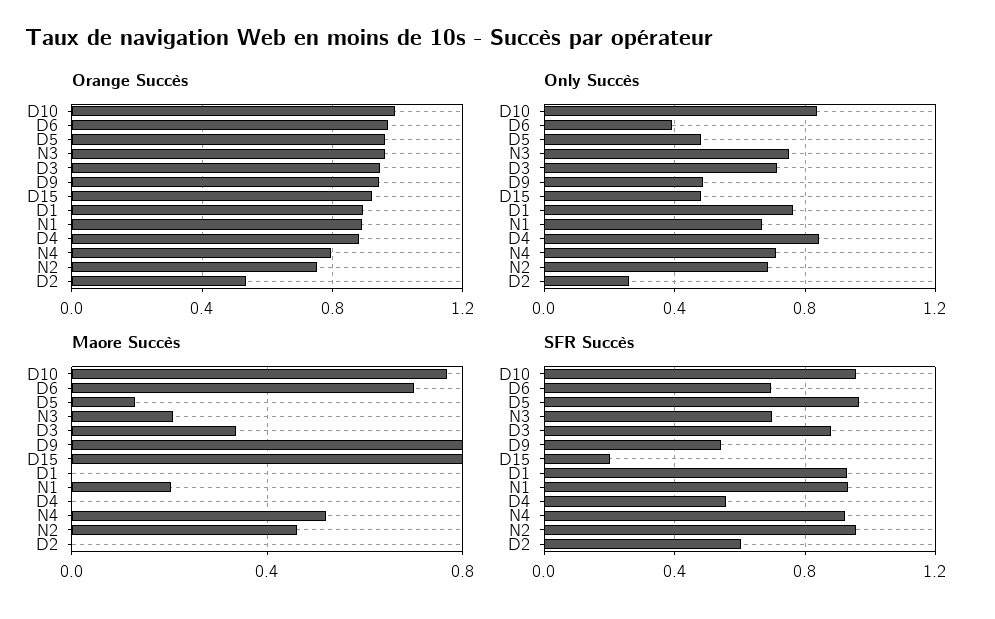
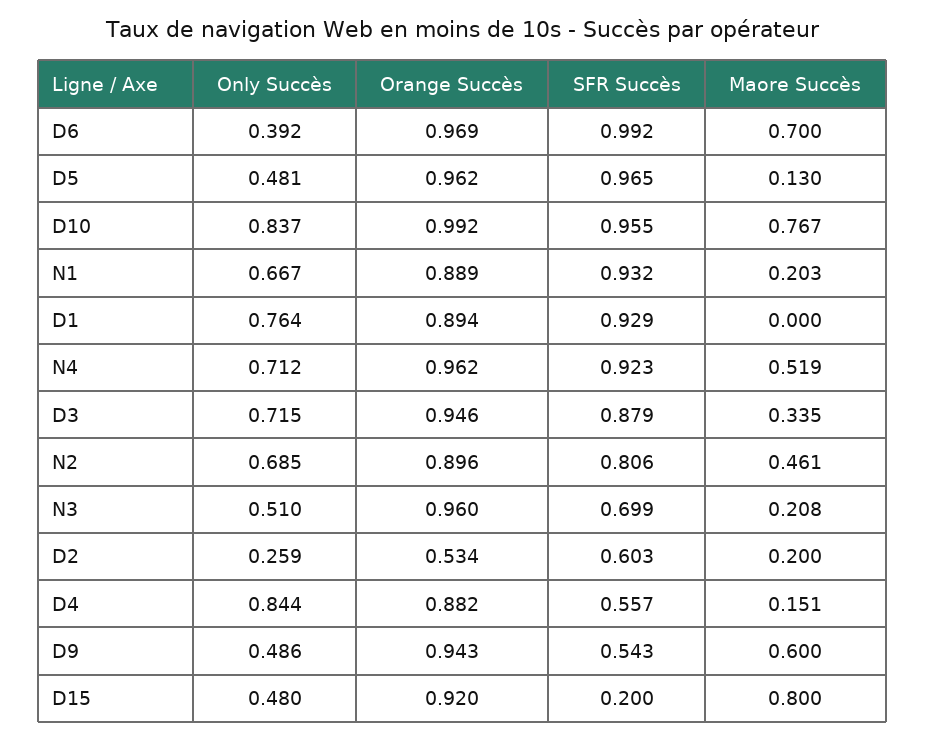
  {
    "Orange Succès": {
      "D10": 0.992,
      "D6": 0.969,
      "D5": 0.962,
      "N3": 0.96,
      "D3": 0.946,
      "D9": 0.943,
      "D15": 0.92,
      "D1": 0.894,
      "N1": 0.889,
      "D4": 0.882,
-     "N4": 0.8,
+     "N4": 0.962,
-     "N2": 0.75,
+     "N2": 0.896,
      "D2": 0.534
    },
    "Only Succès": {
      "D10": 0.837,
      "D6": 0.392,
      "D5": 0.481,
-     "N3": 0.75,
+     "N3": 0.51,
      "D3": 0.715,
      "D9": 0.486,
      "D15": 0.48,
      "D1": 0.764,
      "N1": 0.667,
      "D4": 0.844,
      "N4": 0.712,
      "N2": 0.685,
      "D2": 0.259
    },
    "Maore Succès": {
      "D10": 0.767,
      "D6": 0.7,
      "D5": 0.13,
      "N3": 0.208,
      "D3": 0.335,
-     "D9": 0.8,
+     "D9": 0.6,
      "D15": 0.8,
      "D1": 0,
      "N1": 0.203,
-     "D4": 0,
+     "D4": 0.151,
      "N4": 0.519,
      "N2": 0.461,
-     "D2": 0
+     "D2": 0.2
    },
    "SFR Succès": {
      "D10": 0.955,
-     "D6": 0.7,
+     "D6": 0.992,
      "D5": 0.965,
      "N3": 0.699,
      "D3": 0.879,
      "D9": 0.543,
      "D15": 0.2,
      "D1": 0.929,
      "N1": 0.932,
      "D4": 0.557,
      "N4": 0.923,
-     "N2": 0.95,
+     "N2": 0.806,
      "D2": 0.603
    }
  }

